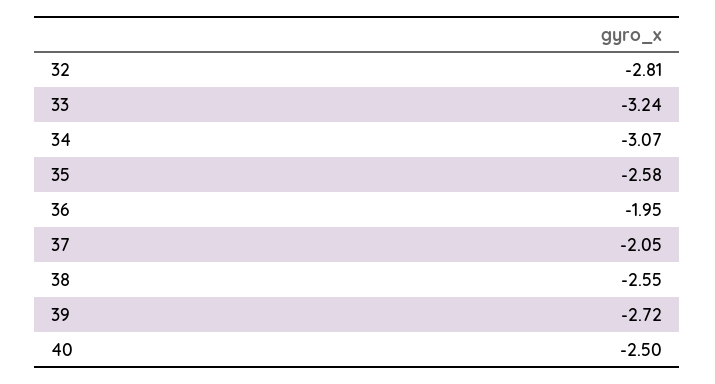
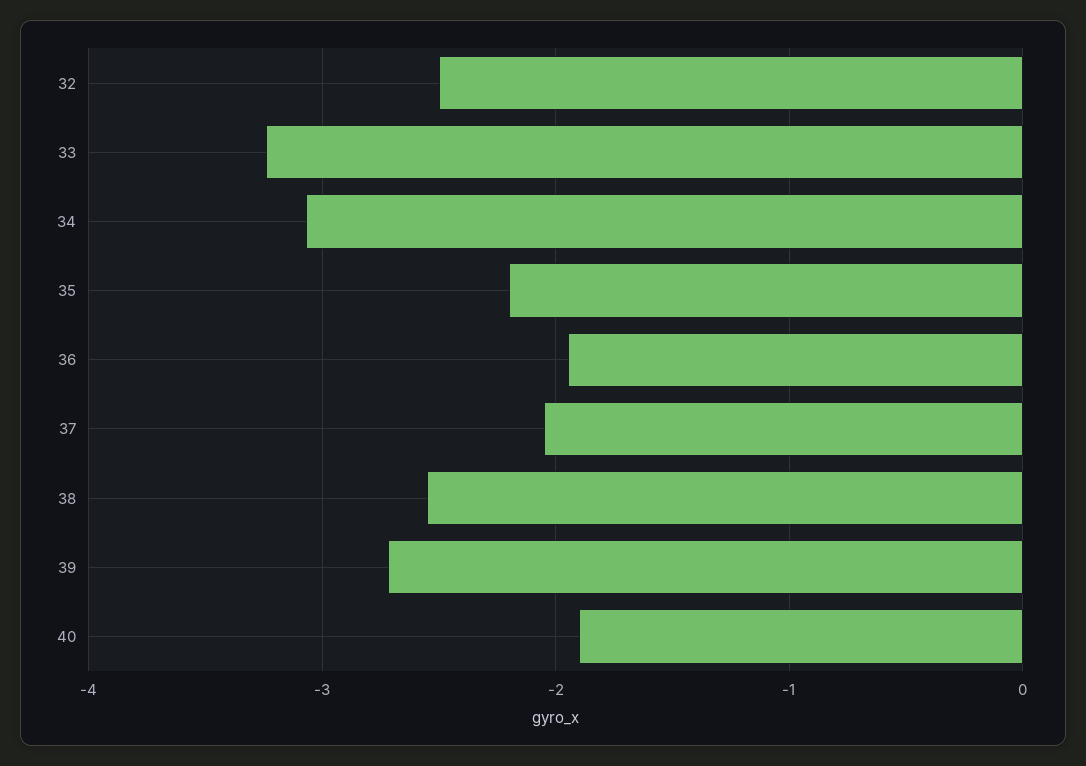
  {
-   "32": -2.81,
+   "32": -2.5,
    "33": -3.24,
    "34": -3.07,
-   "35": -2.58,
+   "35": -2.2,
    "36": -1.95,
    "37": -2.05,
    "38": -2.55,
    "39": -2.72,
-   "40": -2.5
+   "40": -1.9
  }

